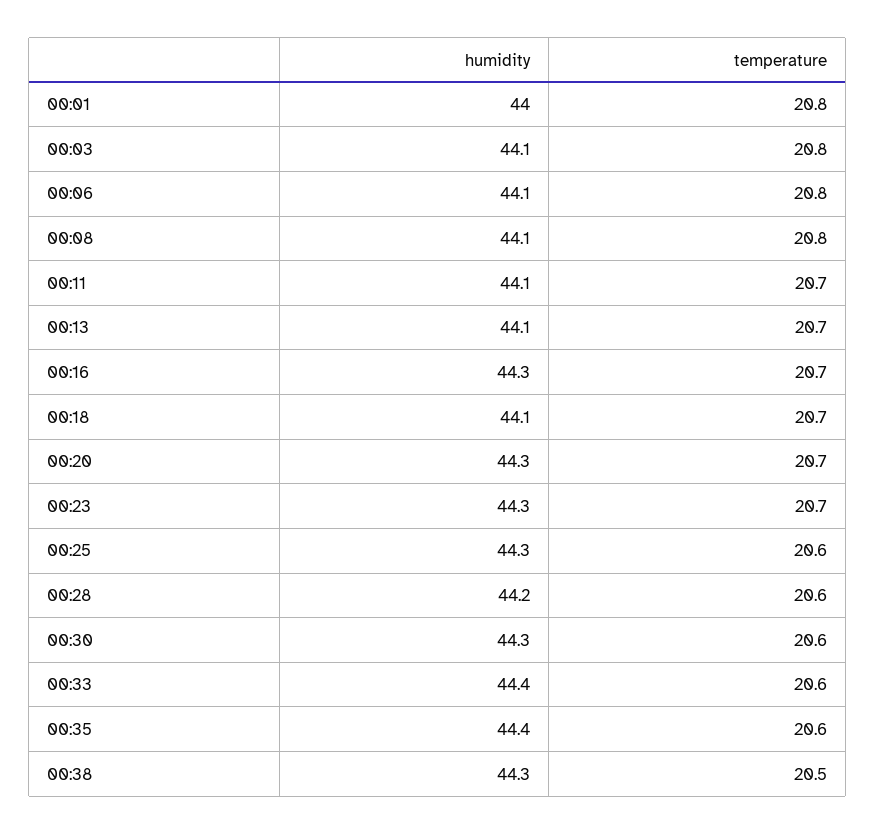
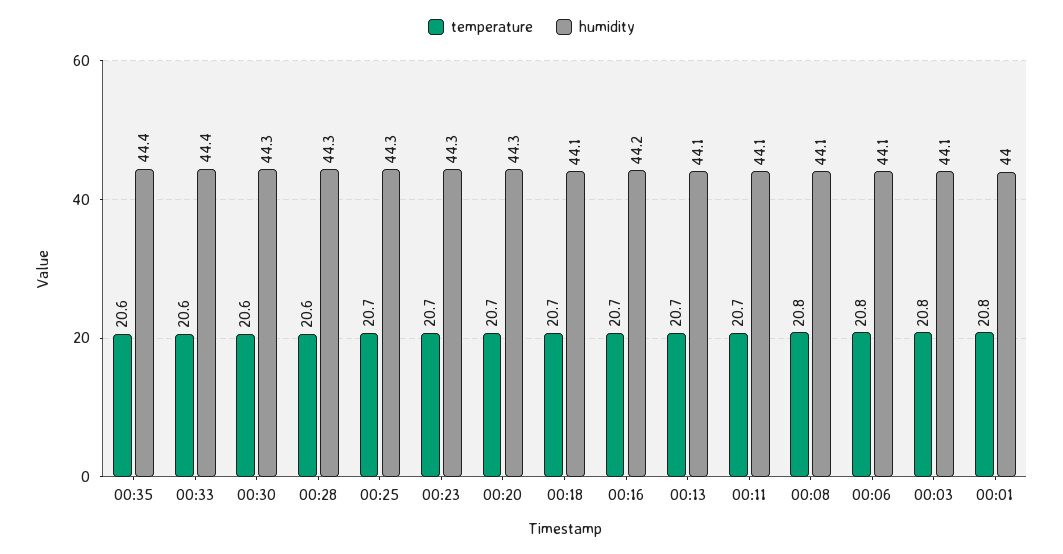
  {
    "humidity": {
      "00:01": 44,
      "00:03": 44.1,
      "00:06": 44.1,
      "00:08": 44.1,
      "00:11": 44.1,
      "00:13": 44.1,
-     "00:16": 44.3,
+     "00:16": 44.2,
      "00:18": 44.1,
      "00:20": 44.3,
      "00:23": 44.3,
      "00:25": 44.3,
-     "00:28": 44.2,
+     "00:28": 44.3,
      "00:30": 44.3,
      "00:33": 44.4,
-     "00:35": 44.4,
+     "00:35": 44.4
-     "00:38": 44.3
    },
    "temperature": {
      "00:01": 20.8,
      "00:03": 20.8,
      "00:06": 20.8,
      "00:08": 20.8,
      "00:11": 20.7,
      "00:13": 20.7,
      "00:16": 20.7,
      "00:18": 20.7,
      "00:20": 20.7,
      "00:23": 20.7,
-     "00:25": 20.6,
+     "00:25": 20.7,
      "00:28": 20.6,
      "00:30": 20.6,
      "00:33": 20.6,
-     "00:35": 20.6,
+     "00:35": 20.6
-     "00:38": 20.5
    }
  }

